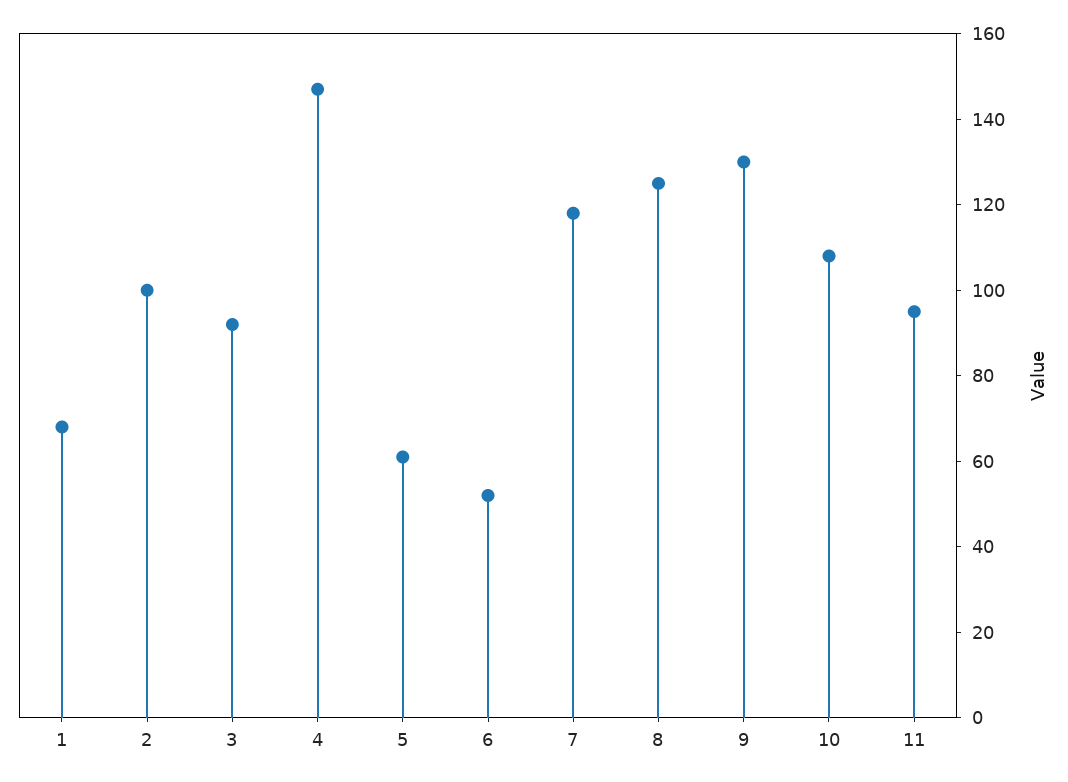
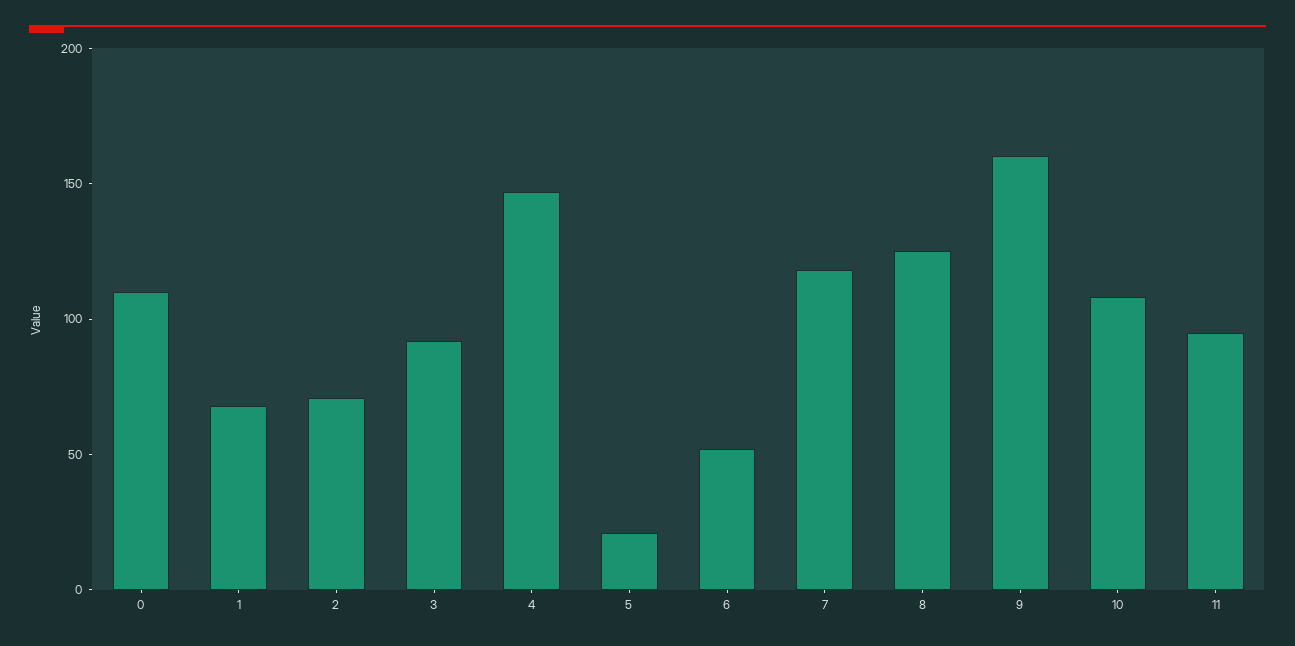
  {
    "1": 70,
-   "2": 100,
+   "2": 70,
    "3": 90,
    "4": 145,
-   "5": 60,
+   "5": 20,
    "6": 50,
    "7": 120,
    "8": 125,
-   "9": 130,
+   "9": 160,
    "10": 110,
-   "11": 95
+   "11": 95,
+   "0": 110
  }

